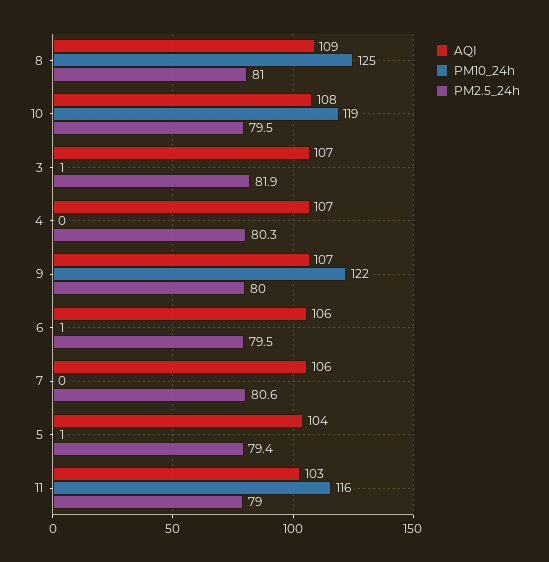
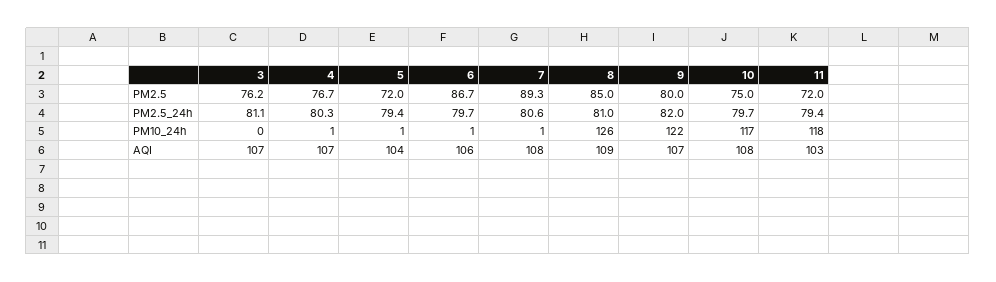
  {
    "AQI": {
      "8": 109,
      "10": 108,
      "3": 107,
      "4": 107,
      "9": 107,
      "6": 106,
-     "7": 106,
+     "7": 108,
      "5": 104,
      "11": 103
    },
    "PM10_24h": {
-     "8": 125,
+     "8": 126,
-     "10": 119,
+     "10": 117,
-     "3": 1,
+     "3": 0,
-     "4": 0,
+     "4": 1,
      "9": 122,
      "6": 1,
-     "7": 0,
+     "7": 1,
      "5": 1,
-     "11": 116
+     "11": 118
    },
    "PM2.5_24h": {
      "8": 81,
-     "10": 79.5,
+     "10": 79.7,
-     "3": 81.9,
+     "3": 81.1,
      "4": 80.3,
-     "9": 80,
+     "9": 82,
-     "6": 79.5,
+     "6": 79.7,
      "7": 80.6,
      "5": 79.4,
-     "11": 79
+     "11": 79.4
-   }
+   },
+   "PM2.5": {
+     "3": 76.2,
+     "4": 76.7,
+     "5": 72,
+     "6": 86.7,
+     "7": 89.3,
+     "8": 85,
+     "9": 80,
+     "10": 75,
+     "11": 72
+   }
  }

